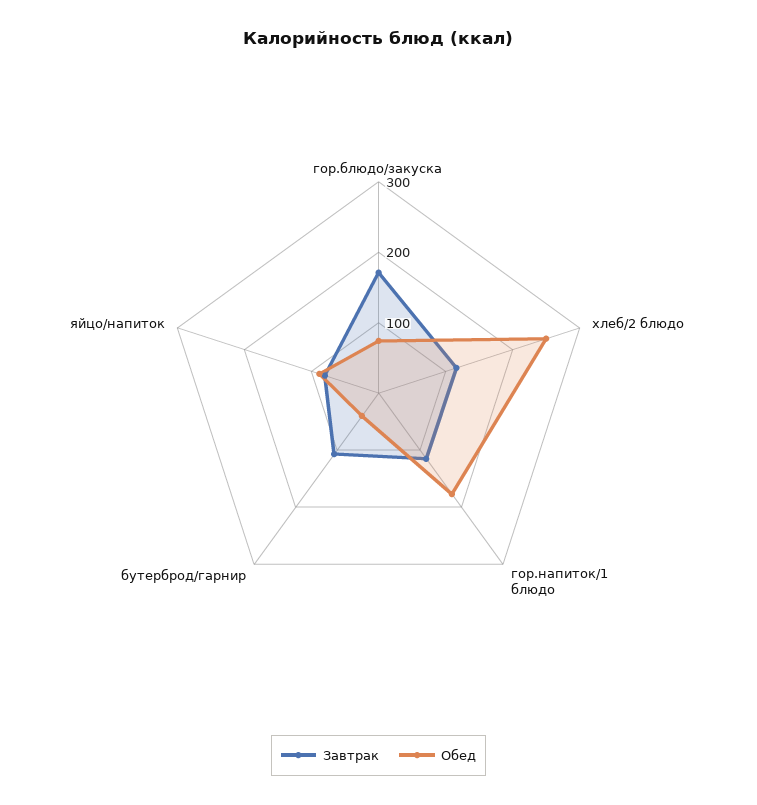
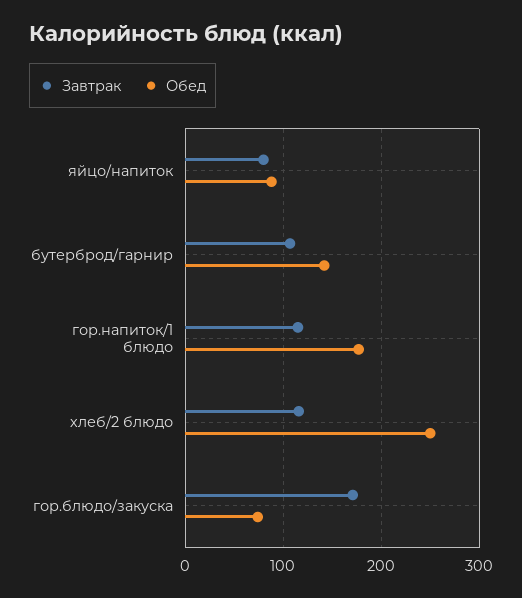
  {
    "Завтрак": {
      "гор.блюдо/закуска": 170,
      "хлеб/2 блюдо": 120,
      "гор.напиток/1 блюдо": 120,
      "бутерброд/гарнир": 110,
      "яйцо/напиток": 80
    },
    "Обед": {
      "гор.блюдо/закуска": 70,
      "хлеб/2 блюдо": 250,
      "гор.напиток/1 блюдо": 180,
-     "бутерброд/гарнир": 40,
+     "бутерброд/гарнир": 140,
      "яйцо/напиток": 90
    }
  }

